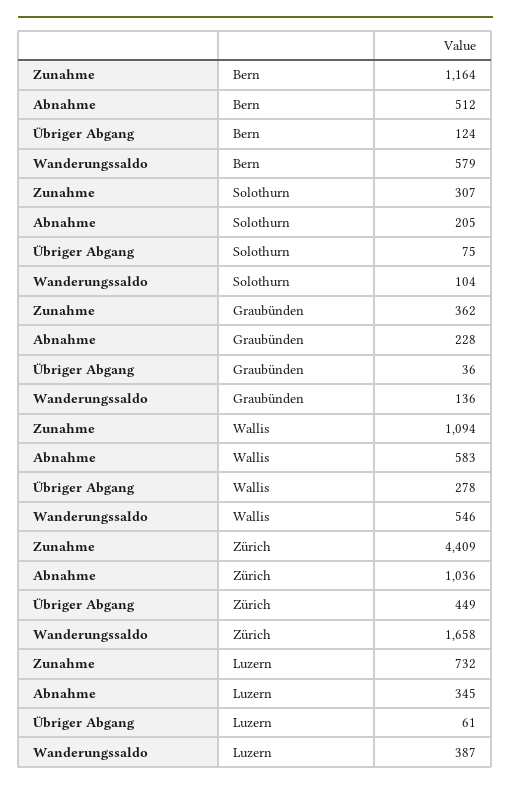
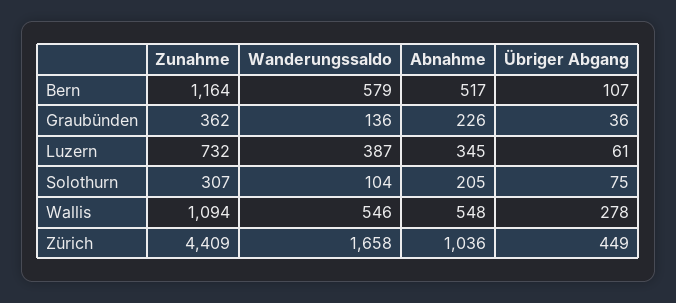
  {
    "Zunahme": {
      "Bern": 1164,
      "Solothurn": 307,
      "Graubünden": 362,
      "Wallis": 1094,
      "Zürich": 4409,
      "Luzern": 732
    },
    "Abnahme": {
-     "Bern": 512,
+     "Bern": 517,
      "Solothurn": 205,
-     "Graubünden": 228,
+     "Graubünden": 226,
-     "Wallis": 583,
+     "Wallis": 548,
      "Zürich": 1036,
      "Luzern": 345
    },
    "Übriger Abgang": {
-     "Bern": 124,
+     "Bern": 107,
      "Solothurn": 75,
      "Graubünden": 36,
      "Wallis": 278,
      "Zürich": 449,
      "Luzern": 61
    },
    "Wanderungssaldo": {
      "Bern": 579,
      "Solothurn": 104,
      "Graubünden": 136,
      "Wallis": 546,
      "Zürich": 1658,
      "Luzern": 387
    }
  }

